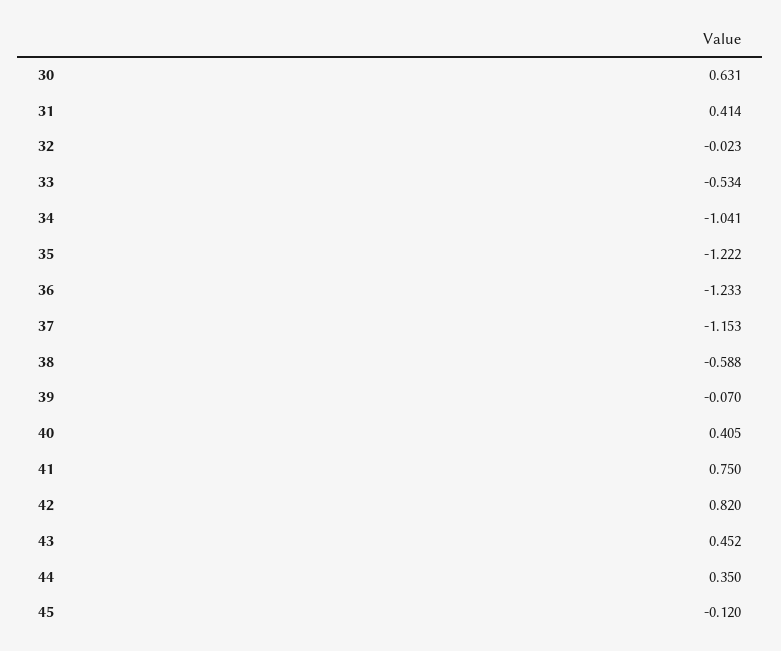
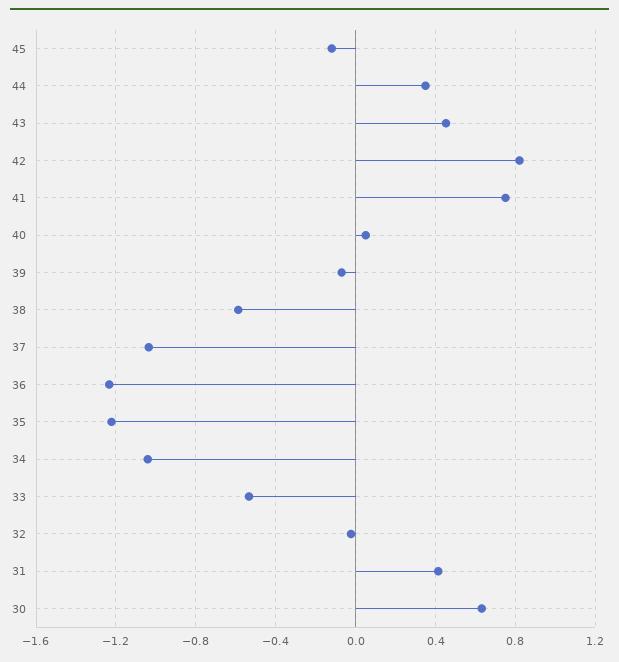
  {
    "30": 0.631,
    "31": 0.414,
    "32": -0.023,
    "33": -0.534,
    "34": -1.041,
    "35": -1.222,
    "36": -1.233,
-   "37": -1.153,
+   "37": -1.05,
    "38": -0.588,
    "39": -0.07,
-   "40": 0.405,
+   "40": 0.05,
    "41": 0.75,
    "42": 0.82,
    "43": 0.452,
    "44": 0.35,
    "45": -0.12
  }

